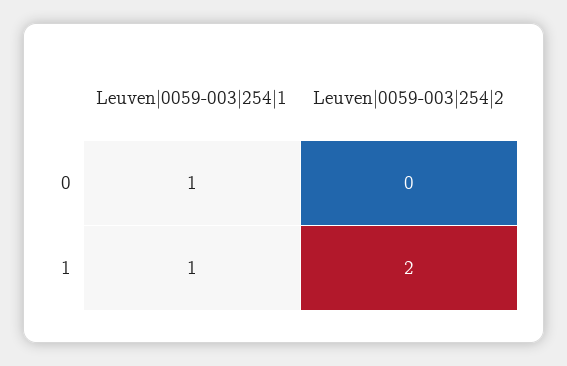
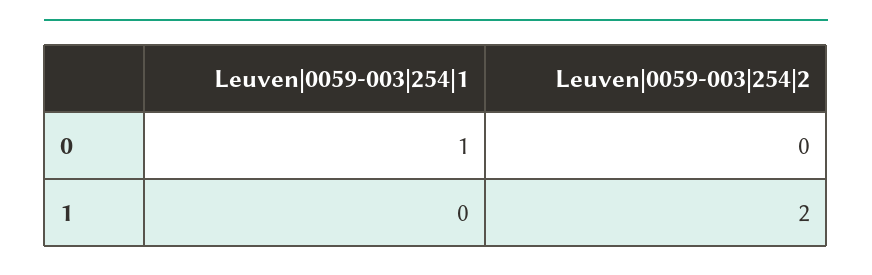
  {
    "Leuven|0059-003|254|1": {
      "0": 1,
-     "1": 1
+     "1": 0
    },
    "Leuven|0059-003|254|2": {
      "0": 0,
      "1": 2
    }
  }

